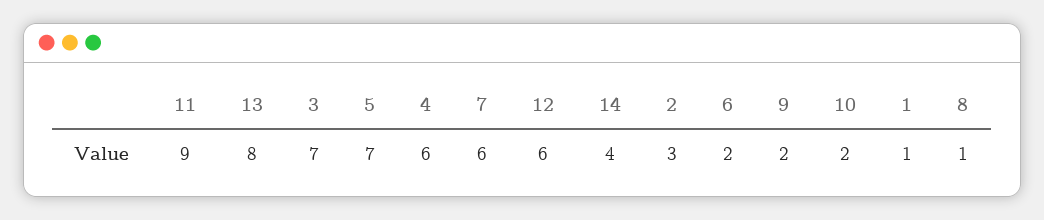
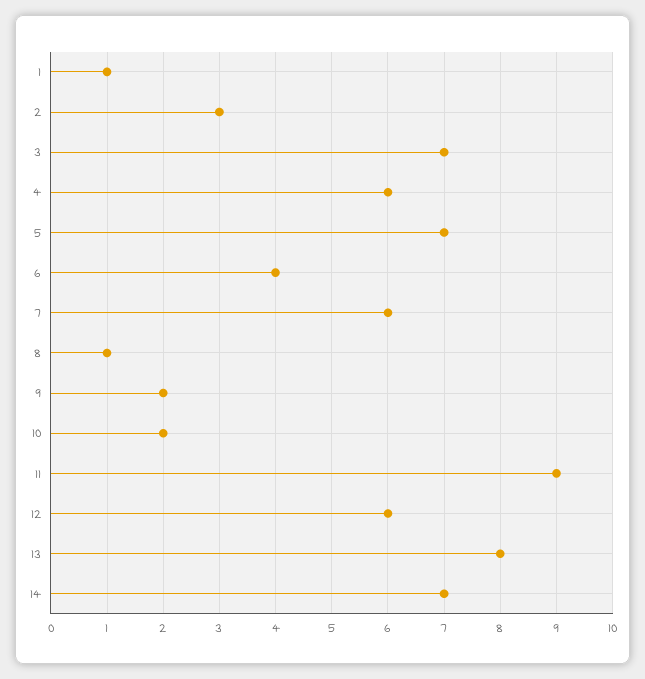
  {
    "11": 9,
    "13": 8,
    "3": 7,
    "5": 7,
    "4": 6,
    "7": 6,
    "12": 6,
-   "14": 4,
+   "14": 7,
    "2": 3,
-   "6": 2,
+   "6": 4,
    "9": 2,
    "10": 2,
    "1": 1,
    "8": 1
  }

